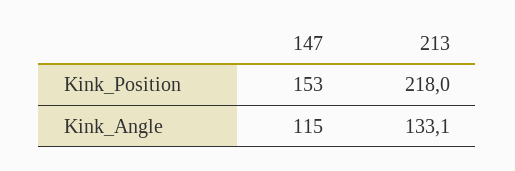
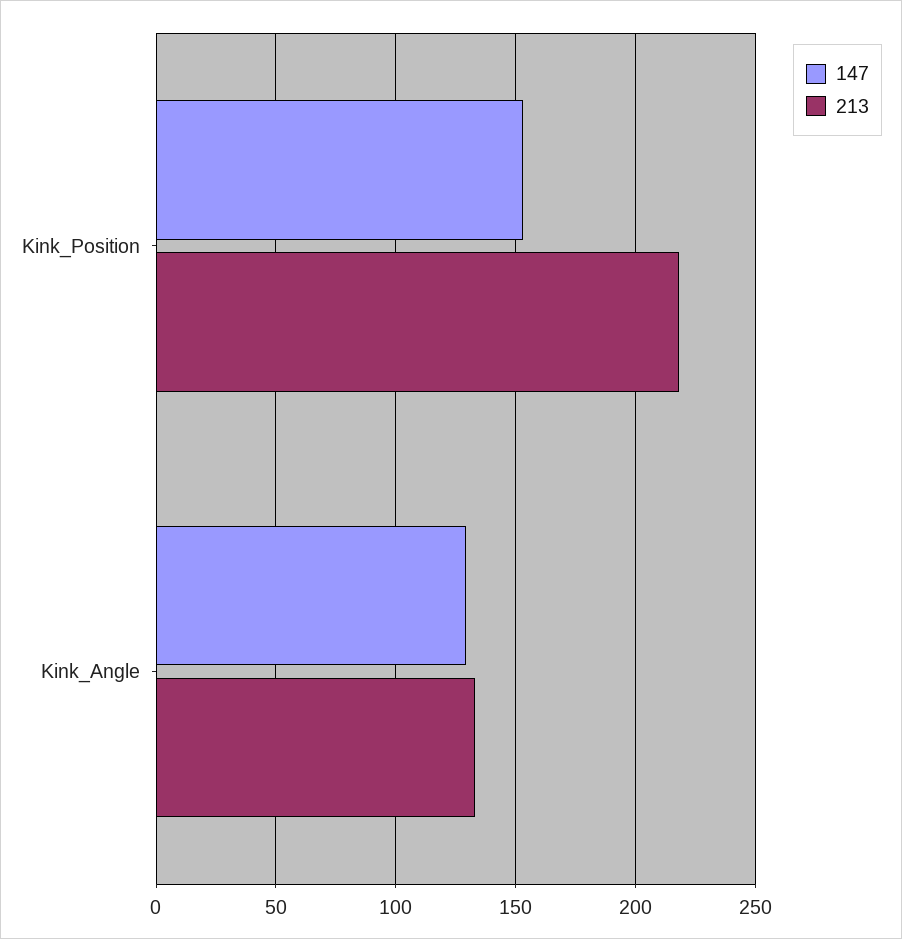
  {
    "147": {
      "Kink_Position": 153,
-     "Kink_Angle": 115
+     "Kink_Angle": 130
    },
    "213": {
      "Kink_Position": 218,
      "Kink_Angle": 133.1
    }
  }

